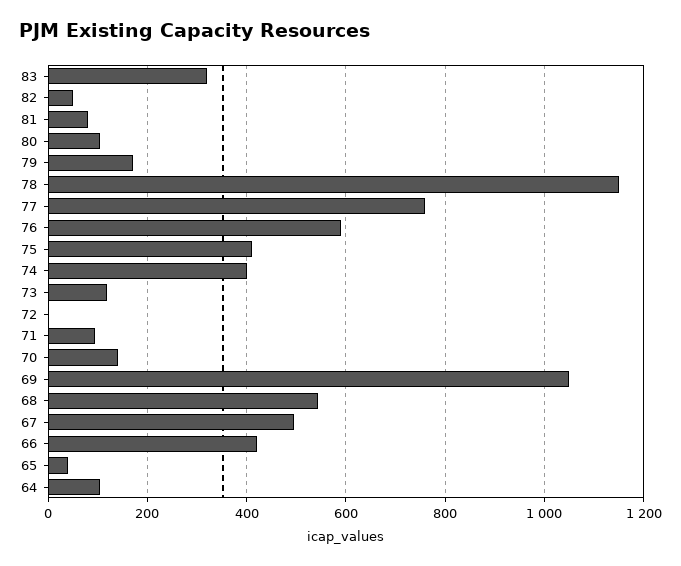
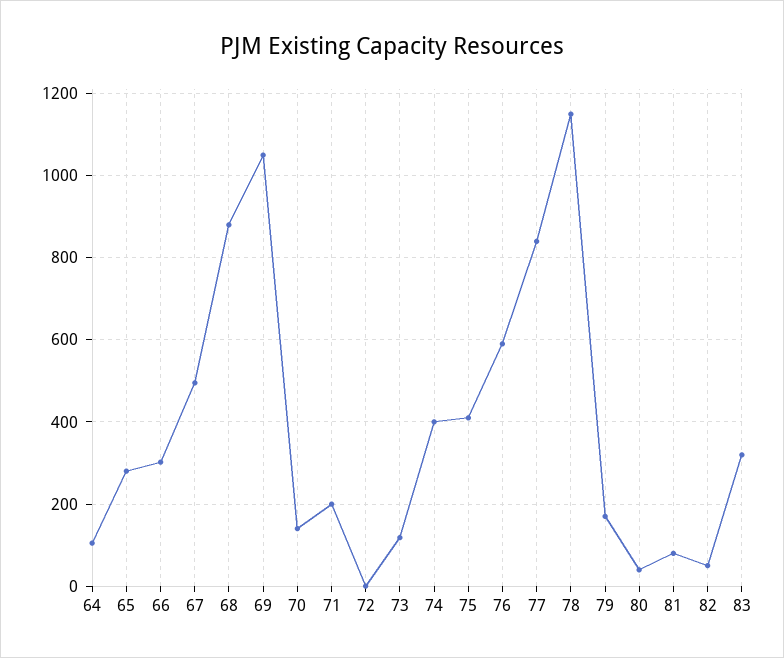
  {
    "83": 320,
    "82": 60,
    "81": 80,
-   "80": 100,
+   "80": 40,
    "79": 180,
    "78": 1160,
-   "77": 760,
+   "77": 840,
    "76": 600,
    "75": 420,
    "74": 400,
    "73": 120,
    "72": 0,
-   "71": 100,
+   "71": 200,
    "70": 140,
    "69": 1060,
-   "68": 540,
+   "68": 880,
    "67": 500,
-   "66": 420,
+   "66": 300,
-   "65": 40,
+   "65": 280,
    "64": 100
  }

